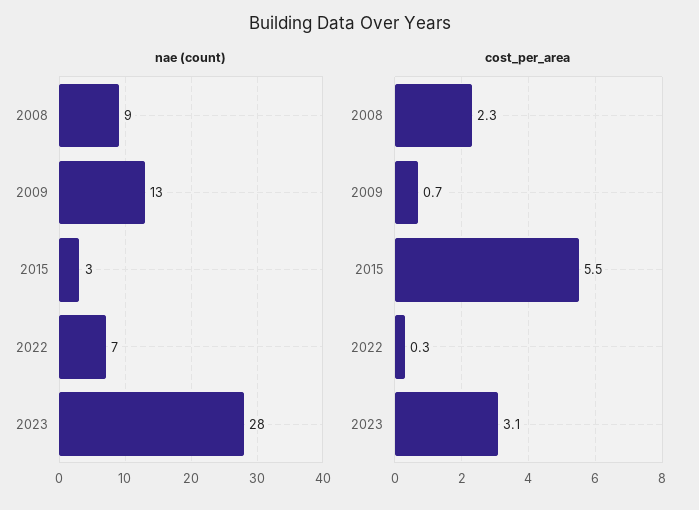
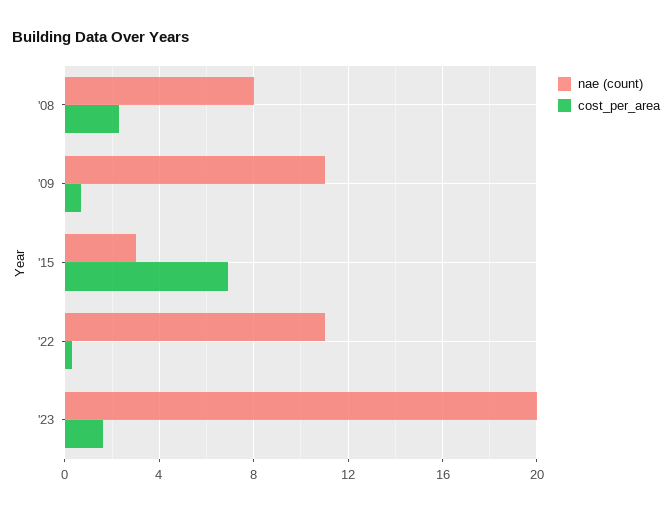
  {
    "nae (count)": {
-     "2008": 9,
+     "2008": 8,
-     "2009": 13,
+     "2009": 11,
      "2015": 3,
-     "2022": 7,
+     "2022": 11,
-     "2023": 28
+     "2023": 20
    },
    "cost_per_area": {
      "2008": 2.3,
      "2009": 0.7,
-     "2015": 5.5,
+     "2015": 7,
      "2022": 0.3,
-     "2023": 3.1
+     "2023": 1.5
    }
  }

